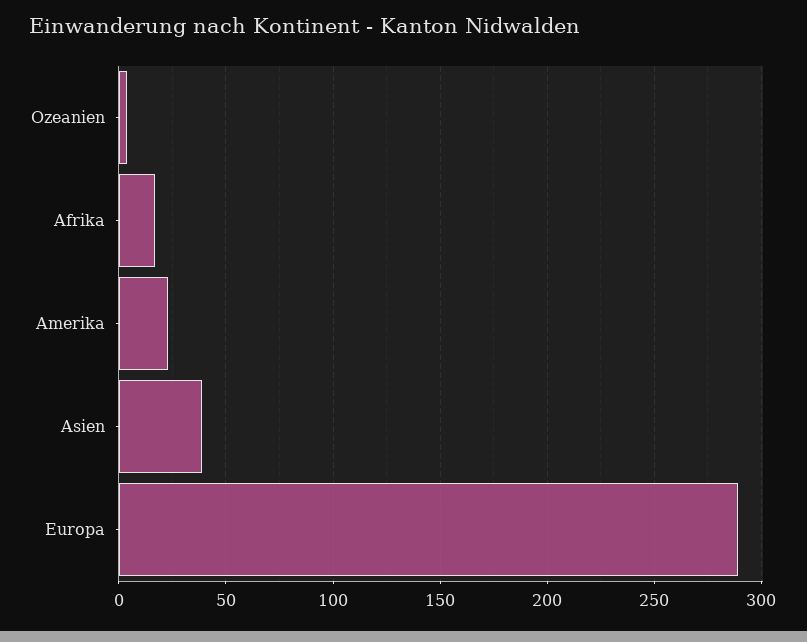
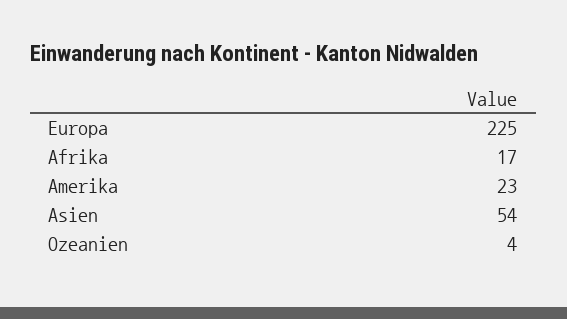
  {
    "Ozeanien": 4,
    "Afrika": 17,
    "Amerika": 23,
-   "Asien": 40,
+   "Asien": 54,
-   "Europa": 290
+   "Europa": 225
  }

